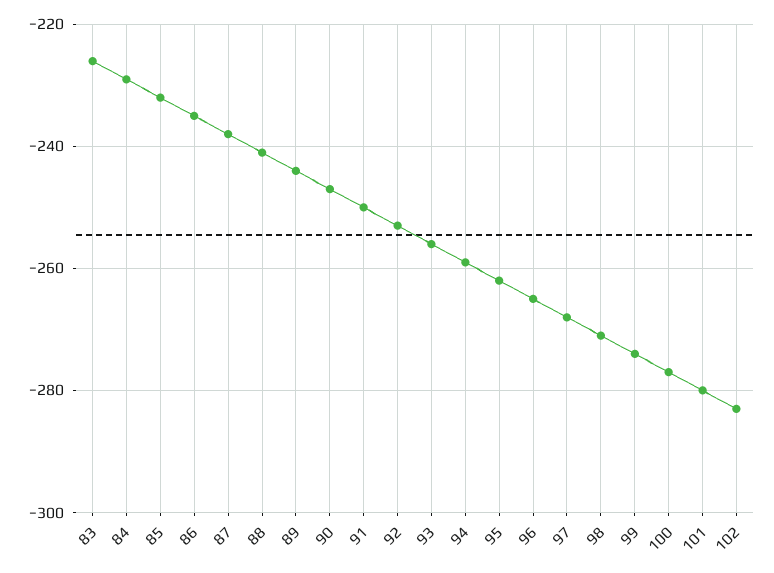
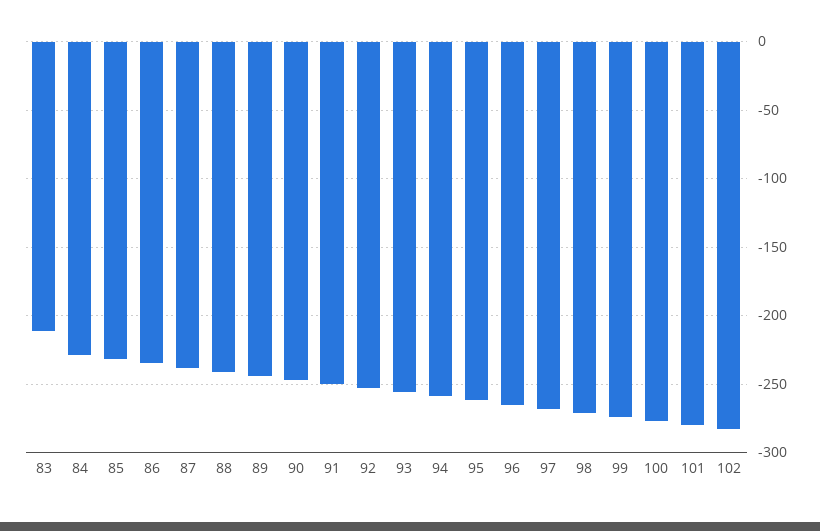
  {
-   "83": -225,
+   "83": -210,
    "84": -230,
    "85": -230,
    "86": -235,
    "87": -240,
    "88": -240,
    "89": -245,
    "90": -245,
    "91": -250,
    "92": -255,
    "93": -255,
    "94": -260,
    "95": -260,
    "96": -265,
    "97": -270,
    "98": -270,
    "99": -275,
    "100": -275,
    "101": -280,
    "102": -285
  }

